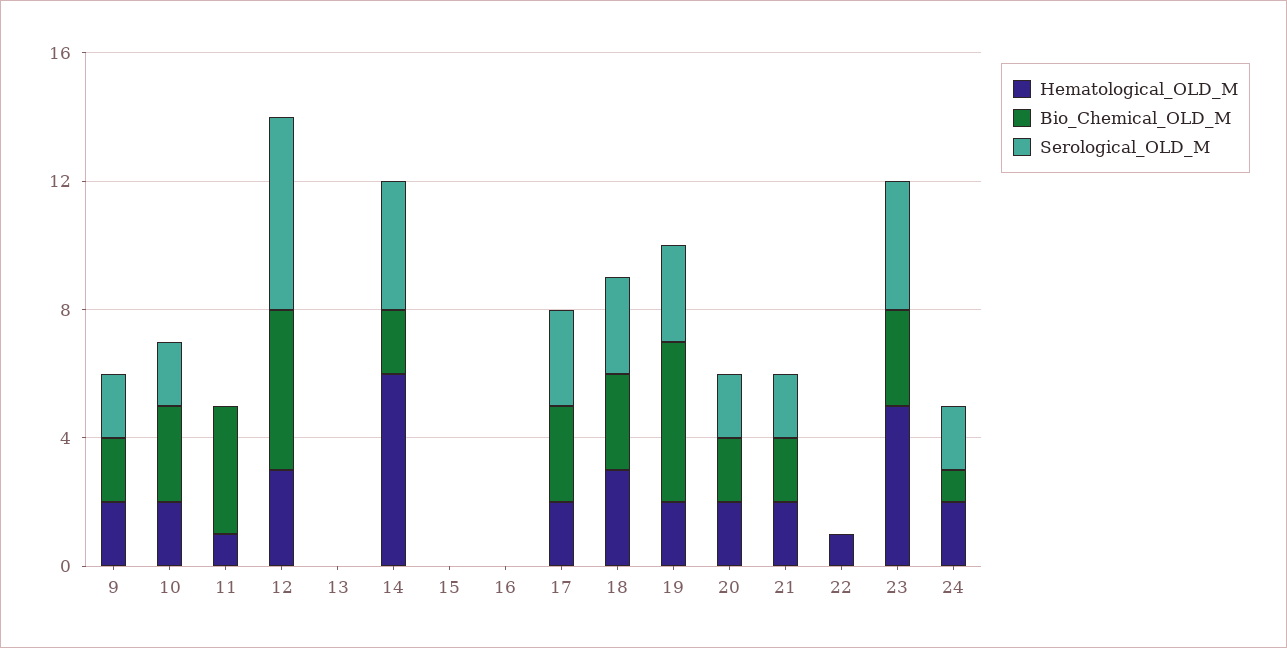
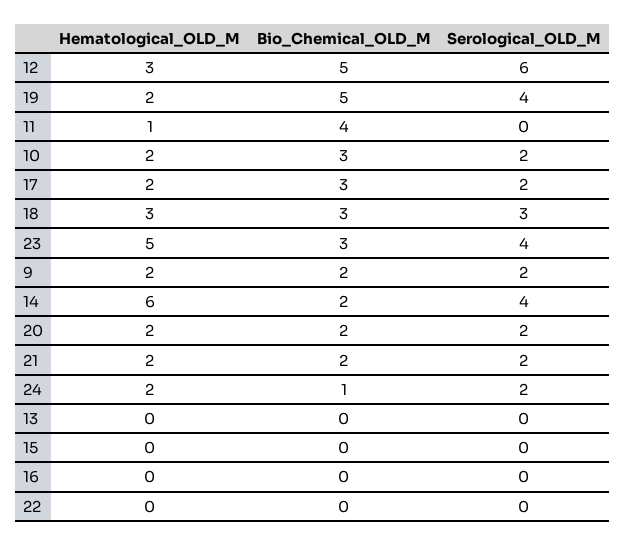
  {
    "Hematological_OLD_M": {
      "9": 2,
      "10": 2,
      "11": 1,
      "12": 3,
      "13": 0,
      "14": 6,
      "15": 0,
      "16": 0,
      "17": 2,
      "18": 3,
      "19": 2,
      "20": 2,
      "21": 2,
-     "22": 1,
+     "22": 0,
      "23": 5,
      "24": 2
    },
    "Bio_Chemical_OLD_M": {
      "9": 2,
      "10": 3,
      "11": 4,
      "12": 5,
      "13": 0,
      "14": 2,
      "15": 0,
      "16": 0,
      "17": 3,
      "18": 3,
      "19": 5,
      "20": 2,
      "21": 2,
      "22": 0,
      "23": 3,
      "24": 1
    },
    "Serological_OLD_M": {
      "9": 2,
      "10": 2,
      "11": 0,
      "12": 6,
      "13": 0,
      "14": 4,
      "15": 0,
      "16": 0,
-     "17": 3,
+     "17": 2,
      "18": 3,
-     "19": 3,
+     "19": 4,
      "20": 2,
      "21": 2,
      "22": 0,
      "23": 4,
      "24": 2
    }
  }

